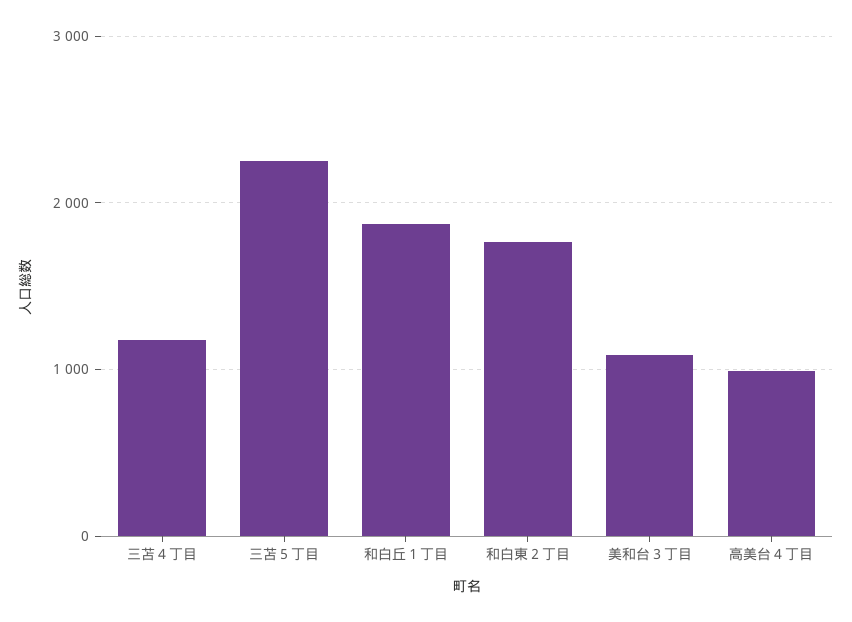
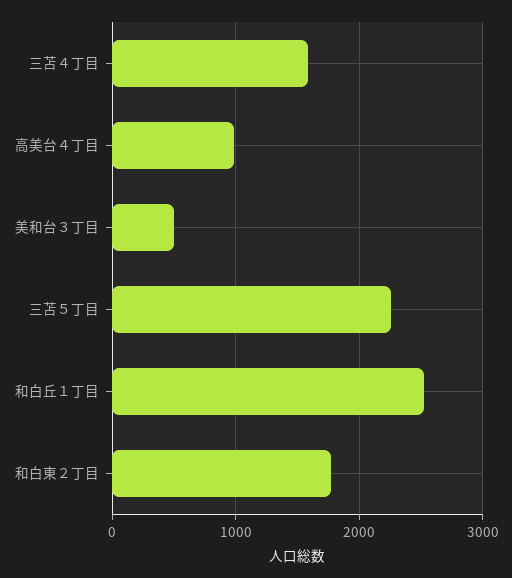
  {
-   "三苫４丁目": 1200,
+   "三苫４丁目": 1600,
    "三苫５丁目": 2300,
-   "和白丘１丁目": 1900,
+   "和白丘１丁目": 2500,
    "和白東２丁目": 1800,
-   "美和台３丁目": 1100,
+   "美和台３丁目": 500,
    "高美台４丁目": 1000
  }

